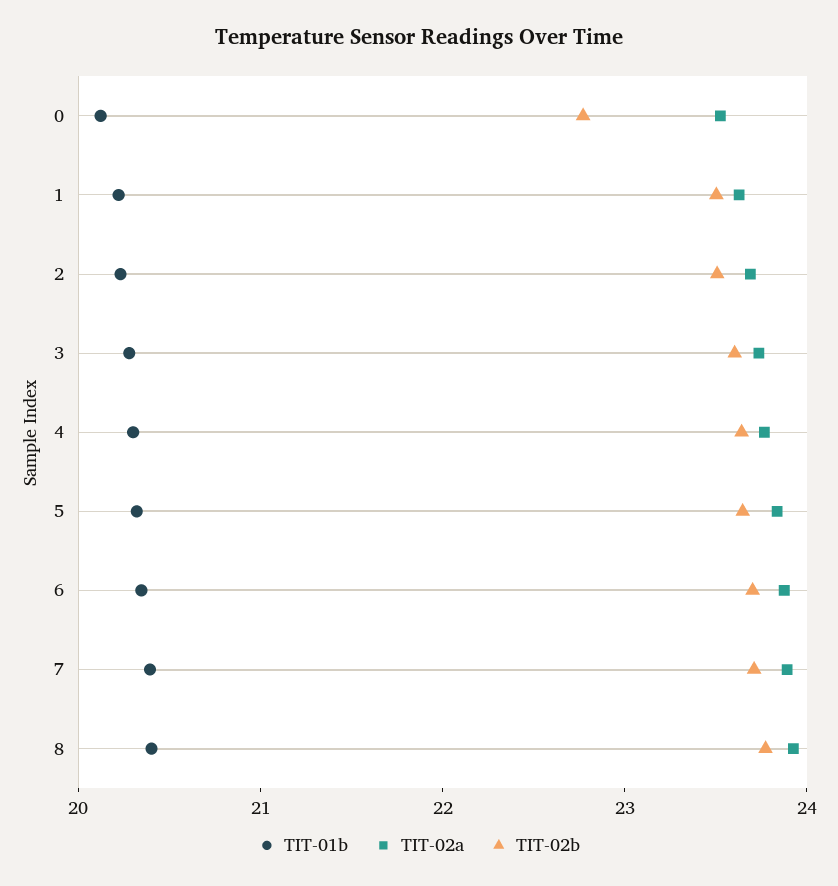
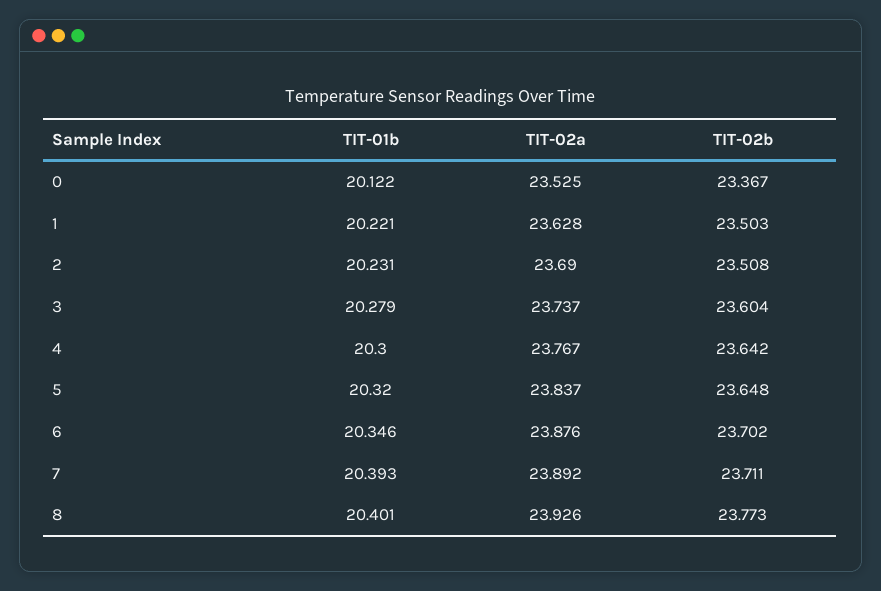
  {
    "TIT-01b": {
      "0": 20.122,
      "1": 20.221,
      "2": 20.231,
      "3": 20.279,
      "4": 20.3,
      "5": 20.32,
      "6": 20.346,
      "7": 20.393,
      "8": 20.401
    },
    "TIT-02a": {
      "0": 23.525,
      "1": 23.628,
      "2": 23.69,
      "3": 23.737,
      "4": 23.767,
      "5": 23.837,
      "6": 23.876,
      "7": 23.892,
      "8": 23.926
    },
    "TIT-02b": {
-     "0": 22.8,
+     "0": 23.367,
      "1": 23.503,
      "2": 23.508,
      "3": 23.604,
      "4": 23.642,
      "5": 23.648,
      "6": 23.702,
      "7": 23.711,
      "8": 23.773
    }
  }

